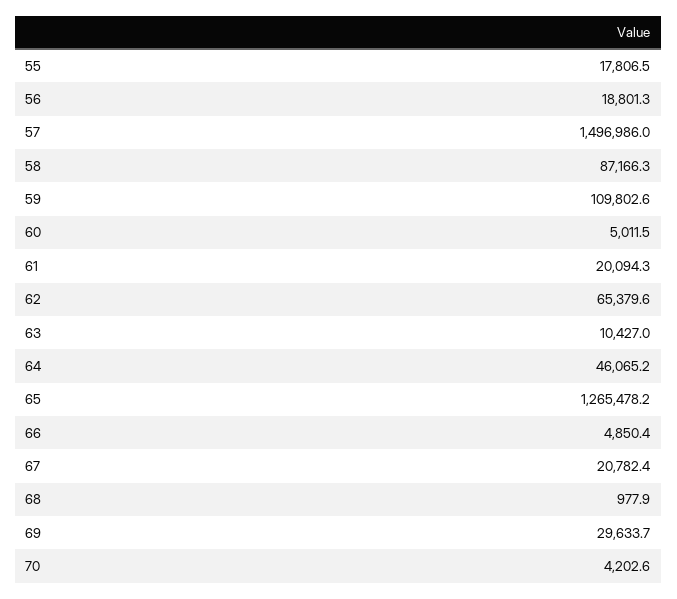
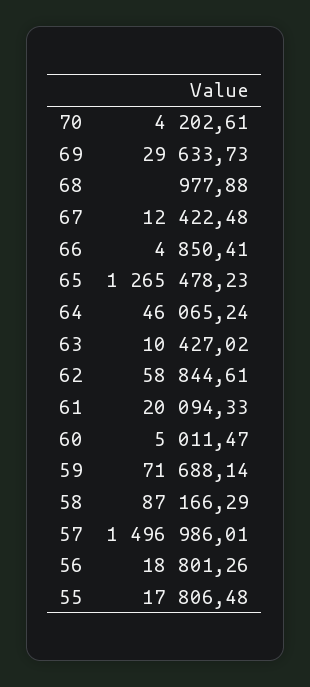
  {
    "55": 17806.48,
    "56": 18801.26,
    "57": 1496986.01,
    "58": 87166.29,
-   "59": 109802.6,
+   "59": 71688.14,
    "60": 5011.47,
    "61": 20094.33,
-   "62": 65379.6,
+   "62": 58844.61,
    "63": 10427.02,
    "64": 46065.24,
    "65": 1265478.23,
    "66": 4850.41,
-   "67": 20782.4,
+   "67": 12422.48,
    "68": 977.88,
    "69": 29633.73,
    "70": 4202.61
  }

